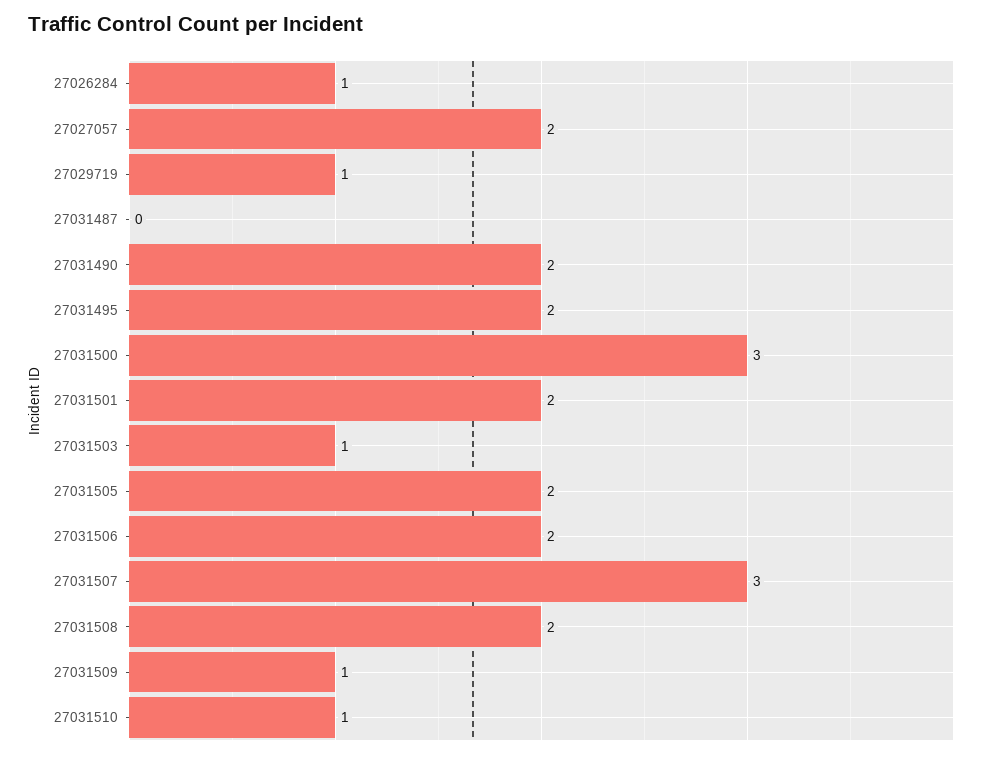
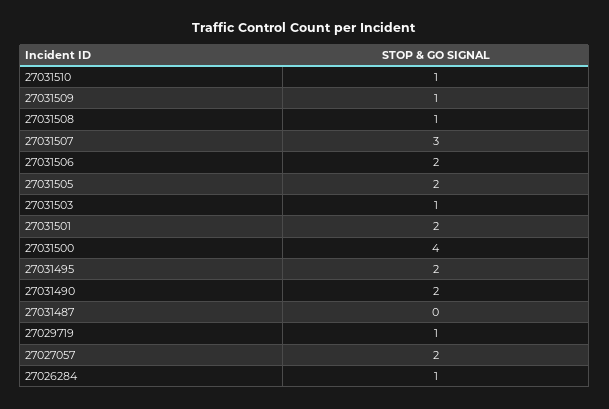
  {
    "27026284": 1,
    "27027057": 2,
    "27029719": 1,
    "27031487": 0,
    "27031490": 2,
    "27031495": 2,
-   "27031500": 3,
+   "27031500": 4,
    "27031501": 2,
    "27031503": 1,
    "27031505": 2,
    "27031506": 2,
    "27031507": 3,
-   "27031508": 2,
+   "27031508": 1,
    "27031509": 1,
    "27031510": 1
  }

